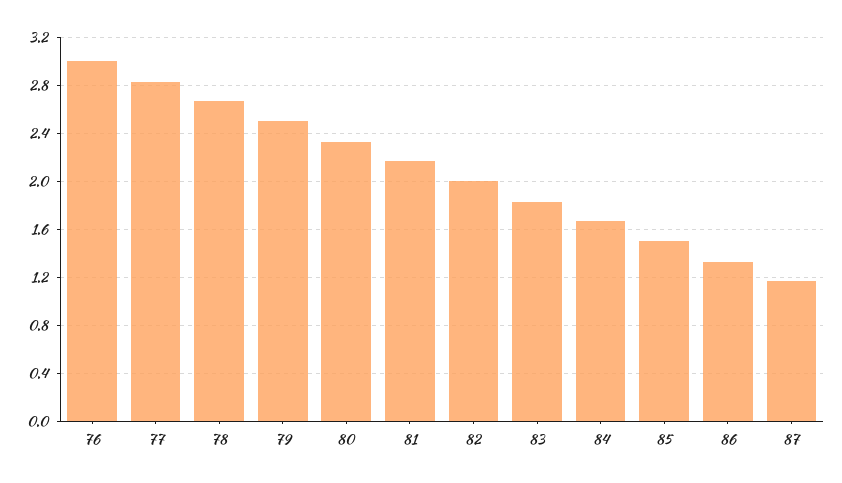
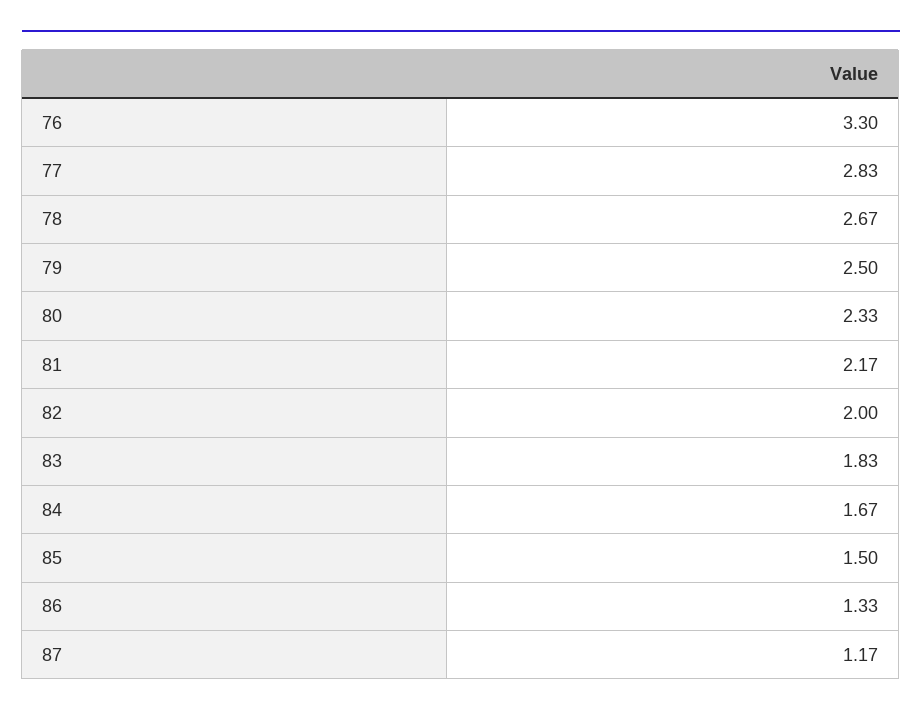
  {
-   "76": 3,
+   "76": 3.3,
    "77": 2.83,
    "78": 2.67,
    "79": 2.5,
    "80": 2.33,
    "81": 2.17,
    "82": 2,
    "83": 1.83,
    "84": 1.67,
    "85": 1.5,
    "86": 1.33,
    "87": 1.17
  }

